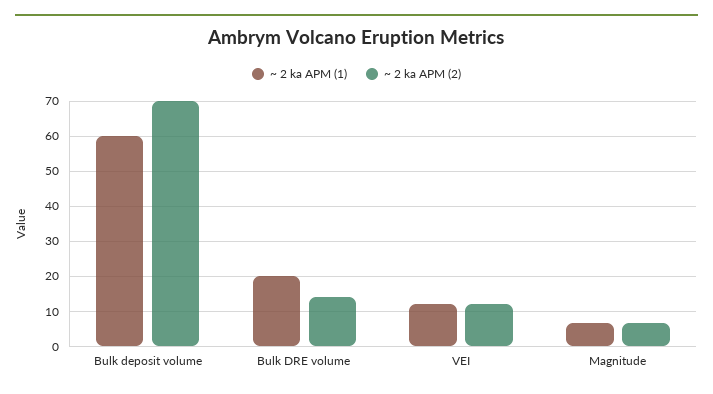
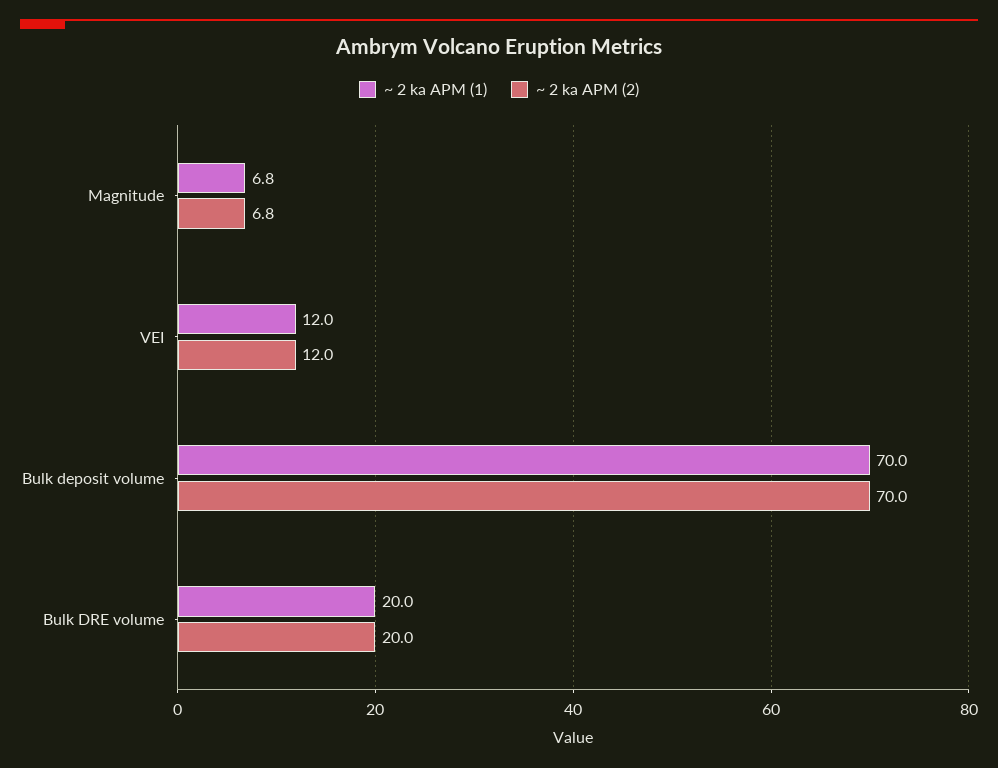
  {
    "~ 2 ka APM (1)": {
-     "Bulk deposit volume": 60,
+     "Bulk deposit volume": 70,
      "Bulk DRE volume": 20,
      "VEI": 12,
      "Magnitude": 6.8
    },
    "~ 2 ka APM (2)": {
      "Bulk deposit volume": 70,
-     "Bulk DRE volume": 14,
+     "Bulk DRE volume": 20,
      "VEI": 12,
      "Magnitude": 6.8
    }
  }

